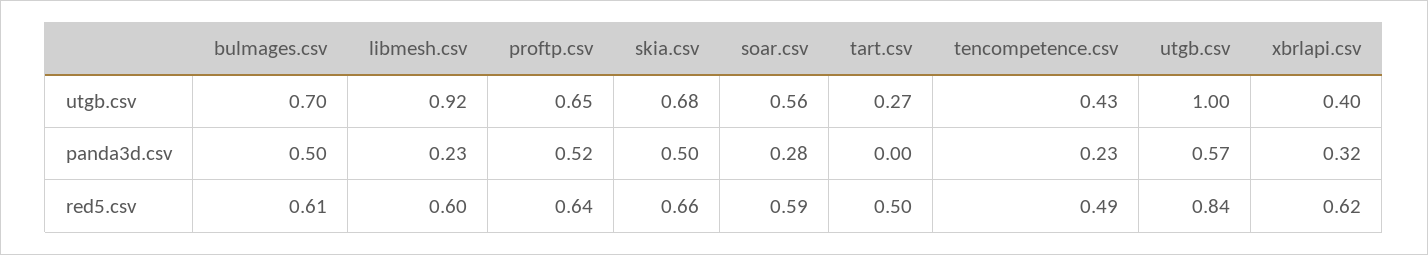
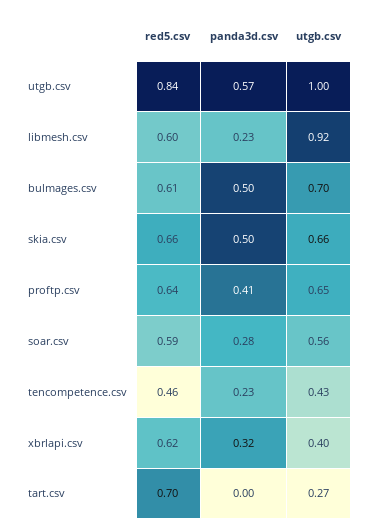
  {
    "bulmages.csv": {
      "utgb.csv": 0.7,
      "panda3d.csv": 0.5,
      "red5.csv": 0.61
    },
    "libmesh.csv": {
      "utgb.csv": 0.92,
      "panda3d.csv": 0.23,
      "red5.csv": 0.6
    },
    "proftp.csv": {
      "utgb.csv": 0.65,
-     "panda3d.csv": 0.52,
+     "panda3d.csv": 0.41,
      "red5.csv": 0.64
    },
    "skia.csv": {
-     "utgb.csv": 0.68,
+     "utgb.csv": 0.66,
      "panda3d.csv": 0.5,
      "red5.csv": 0.66
    },
    "soar.csv": {
      "utgb.csv": 0.56,
      "panda3d.csv": 0.28,
      "red5.csv": 0.59
    },
    "tart.csv": {
      "utgb.csv": 0.27,
      "panda3d.csv": 0,
-     "red5.csv": 0.5
+     "red5.csv": 0.7
    },
    "tencompetence.csv": {
      "utgb.csv": 0.43,
      "panda3d.csv": 0.23,
-     "red5.csv": 0.49
+     "red5.csv": 0.46
    },
    "utgb.csv": {
      "utgb.csv": 1,
      "panda3d.csv": 0.57,
      "red5.csv": 0.84
    },
    "xbrlapi.csv": {
      "utgb.csv": 0.4,
      "panda3d.csv": 0.32,
      "red5.csv": 0.62
    }
  }

